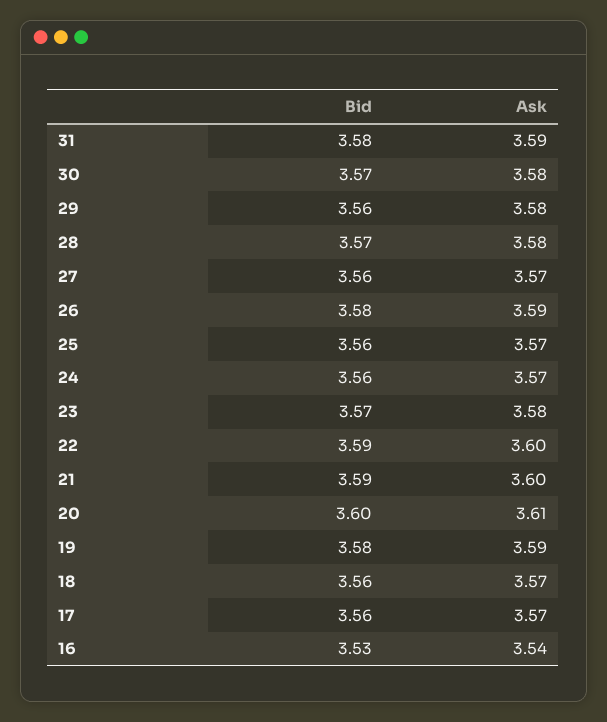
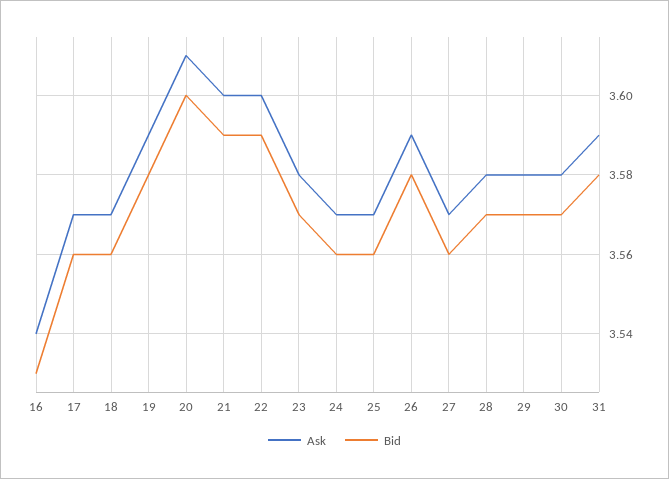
  {
    "Bid": {
      "31": 3.58,
      "30": 3.57,
-     "29": 3.56,
+     "29": 3.57,
      "28": 3.57,
      "27": 3.56,
      "26": 3.58,
      "25": 3.56,
      "24": 3.56,
      "23": 3.57,
      "22": 3.59,
      "21": 3.59,
      "20": 3.6,
      "19": 3.58,
      "18": 3.56,
      "17": 3.56,
      "16": 3.53
    },
    "Ask": {
      "31": 3.59,
      "30": 3.58,
      "29": 3.58,
      "28": 3.58,
      "27": 3.57,
      "26": 3.59,
      "25": 3.57,
      "24": 3.57,
      "23": 3.58,
      "22": 3.6,
      "21": 3.6,
      "20": 3.61,
      "19": 3.59,
      "18": 3.57,
      "17": 3.57,
      "16": 3.54
    }
  }

